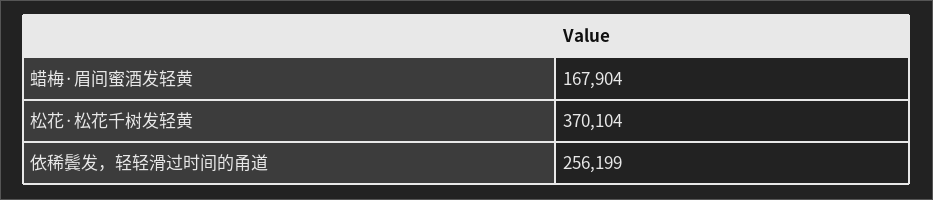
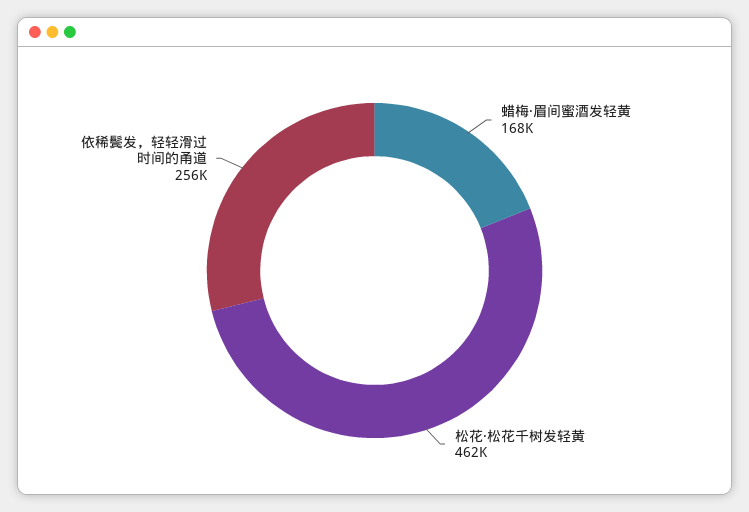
  {
    "蜡梅·眉间蜜酒发轻黄": 167904,
-   "松花·松花千树发轻黄": 370104,
+   "松花·松花千树发轻黄": 462000,
    "依稀鬓发，轻轻滑过时间的甬道": 256199
  }

